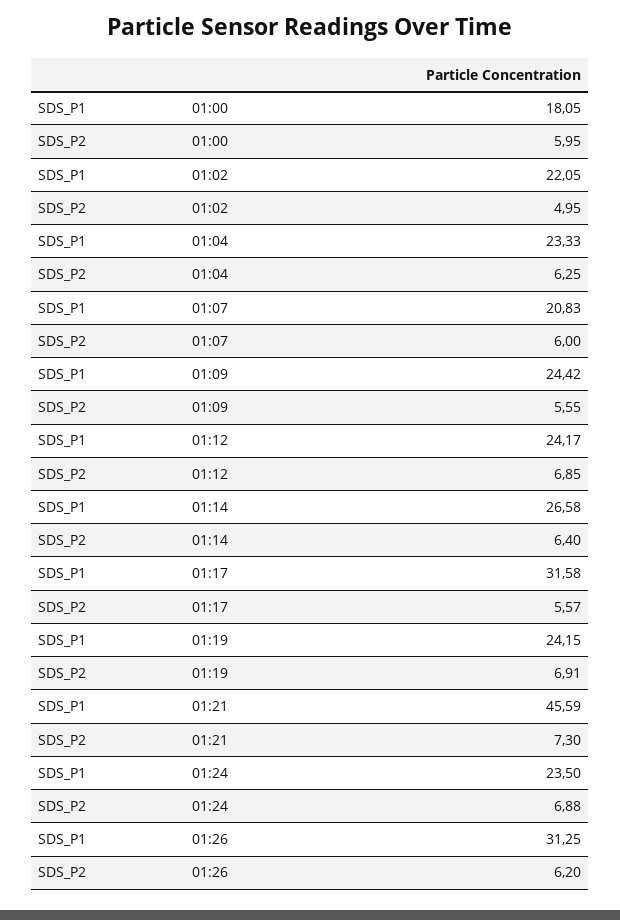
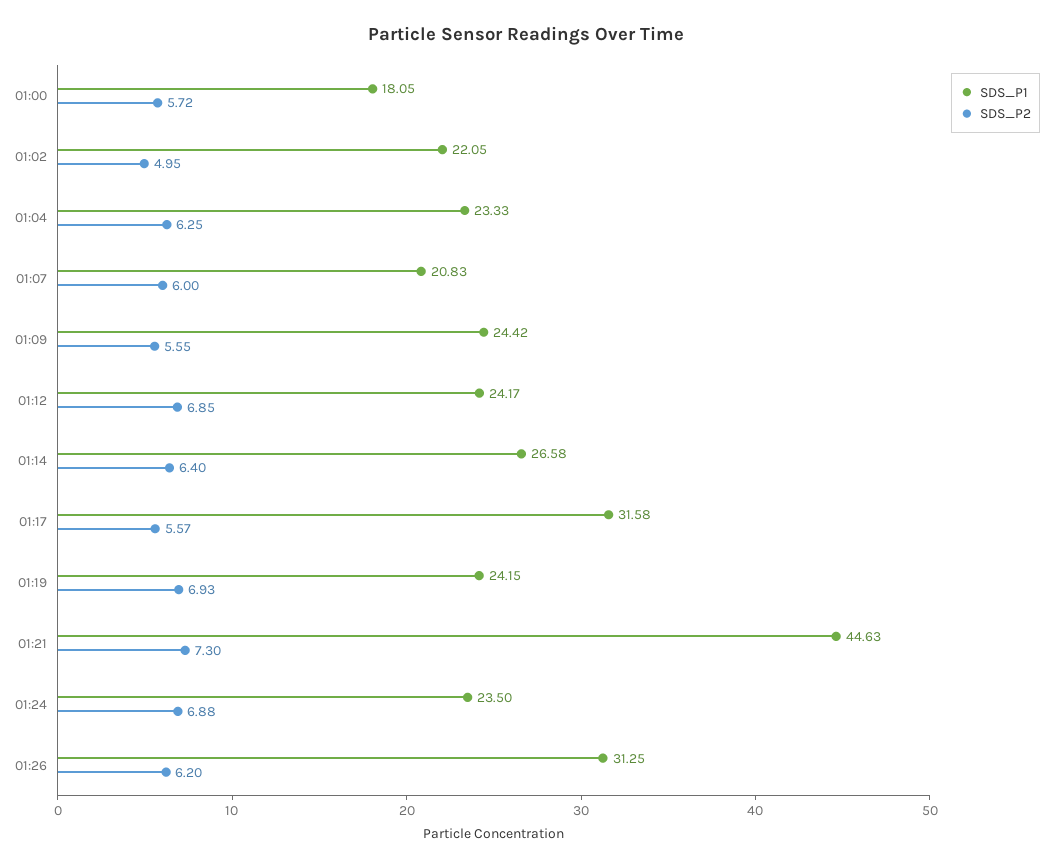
  {
    "SDS_P1": {
      "01:00": 18.05,
      "01:02": 22.05,
      "01:04": 23.33,
      "01:07": 20.83,
      "01:09": 24.42,
      "01:12": 24.17,
      "01:14": 26.58,
      "01:17": 31.58,
      "01:19": 24.15,
-     "01:21": 45.59,
+     "01:21": 44.63,
      "01:24": 23.5,
      "01:26": 31.25
    },
    "SDS_P2": {
-     "01:00": 5.95,
+     "01:00": 5.72,
      "01:02": 4.95,
      "01:04": 6.25,
      "01:07": 6,
      "01:09": 5.55,
      "01:12": 6.85,
      "01:14": 6.4,
      "01:17": 5.57,
-     "01:19": 6.91,
+     "01:19": 6.93,
      "01:21": 7.3,
      "01:24": 6.88,
      "01:26": 6.2
    }
  }

